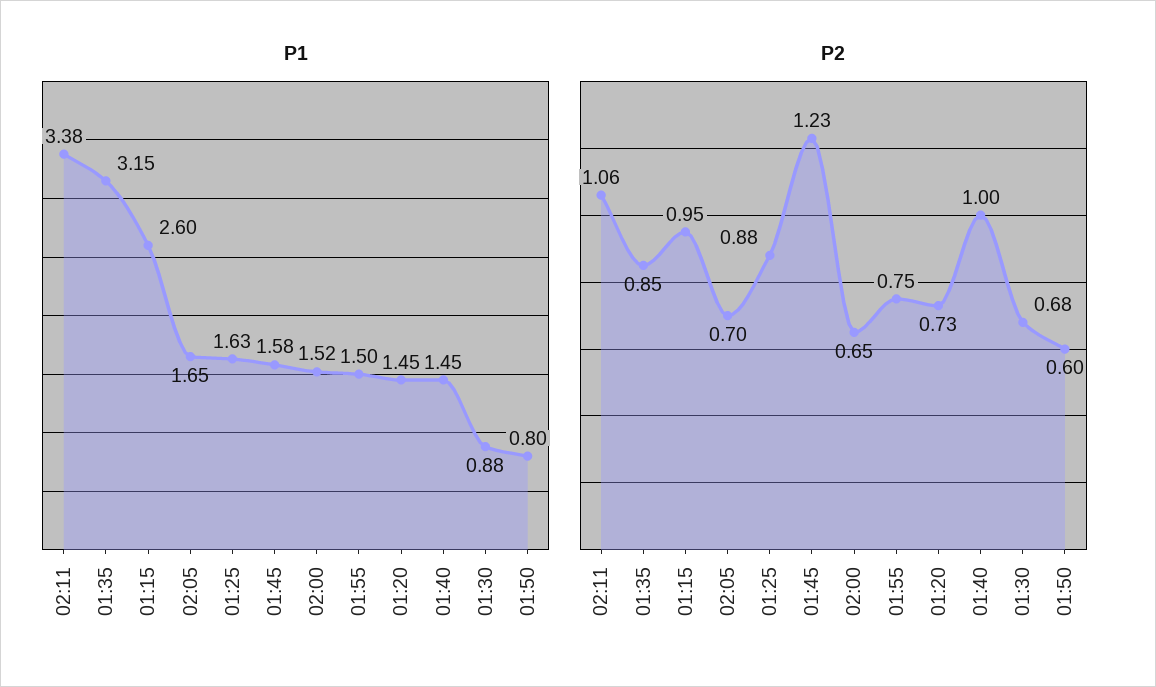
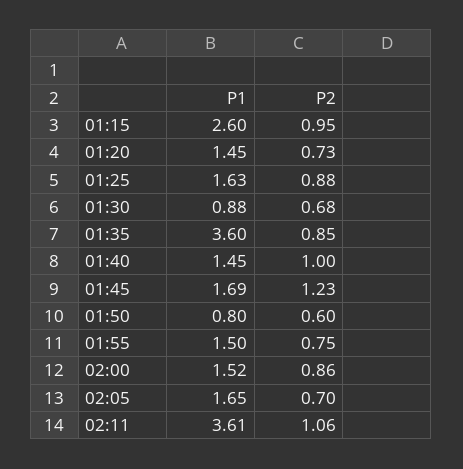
  {
    "P1": {
-     "02:11": 3.38,
+     "02:11": 3.61,
-     "01:35": 3.15,
+     "01:35": 3.6,
      "01:15": 2.6,
      "02:05": 1.65,
      "01:25": 1.63,
-     "01:45": 1.58,
+     "01:45": 1.69,
      "02:00": 1.52,
      "01:55": 1.5,
      "01:20": 1.45,
      "01:40": 1.45,
      "01:30": 0.88,
      "01:50": 0.8
    },
    "P2": {
      "02:11": 1.06,
      "01:35": 0.85,
      "01:15": 0.95,
      "02:05": 0.7,
      "01:25": 0.88,
      "01:45": 1.23,
-     "02:00": 0.65,
+     "02:00": 0.86,
      "01:55": 0.75,
      "01:20": 0.73,
      "01:40": 1,
      "01:30": 0.68,
      "01:50": 0.6
    }
  }

